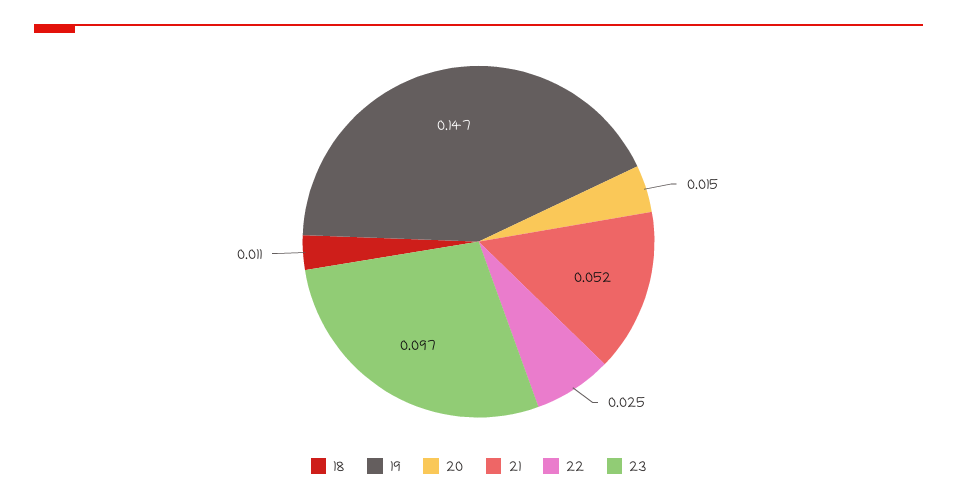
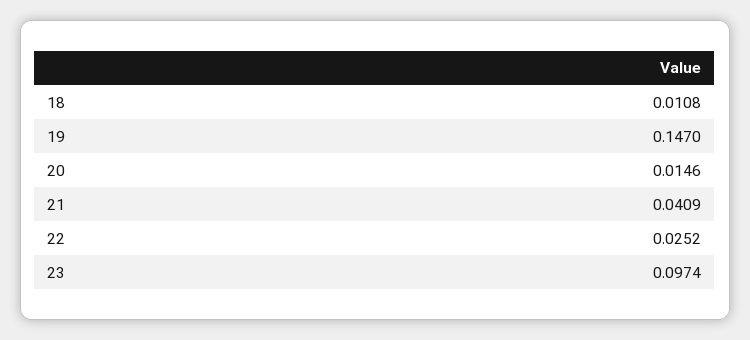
  {
    "18": 0.0108,
    "19": 0.147,
    "20": 0.0146,
-   "21": 0.052,
+   "21": 0.0409,
    "22": 0.0252,
    "23": 0.0974
  }

